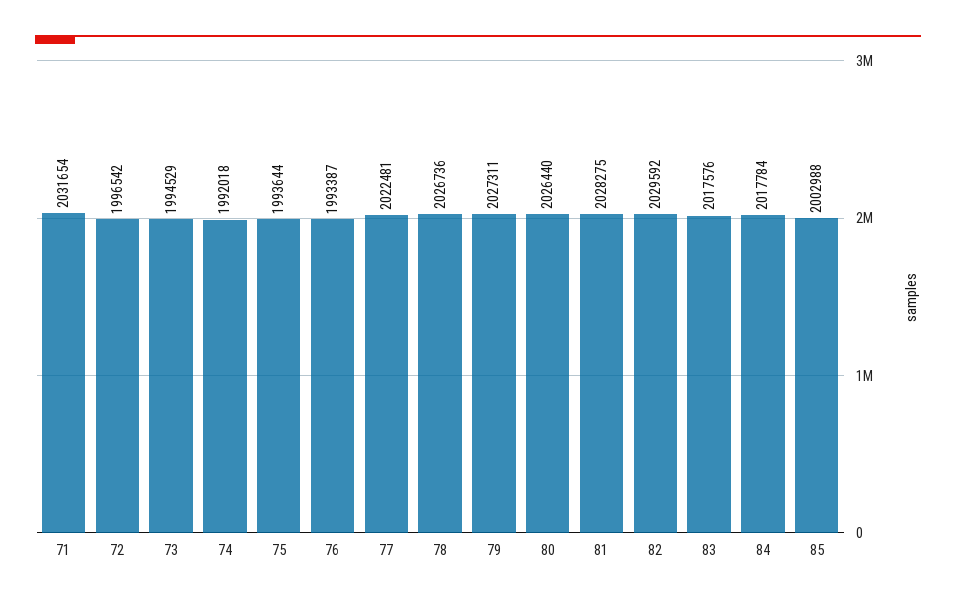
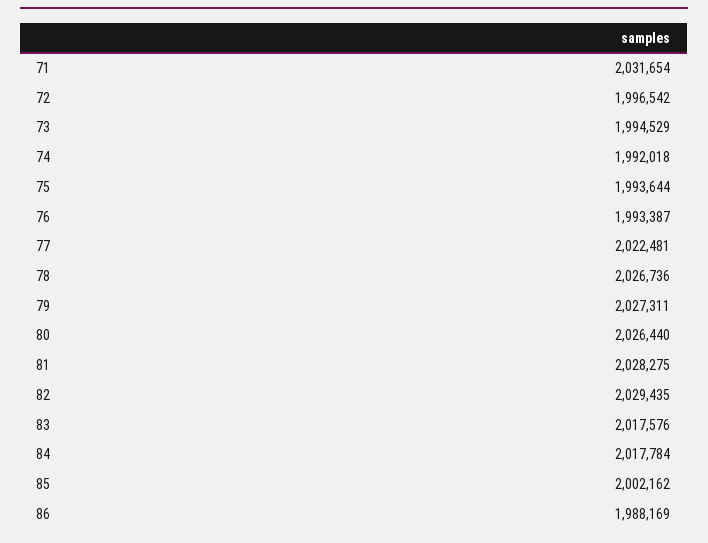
  {
    "71": 2031654,
    "72": 1996542,
    "73": 1994529,
    "74": 1992018,
    "75": 1993644,
    "76": 1993387,
    "77": 2022481,
    "78": 2026736,
    "79": 2027311,
    "80": 2026440,
    "81": 2028275,
-   "82": 2029592,
+   "82": 2029435,
    "83": 2017576,
    "84": 2017784,
-   "85": 2002988
+   "85": 2002162,
+   "86": 1988169
  }

